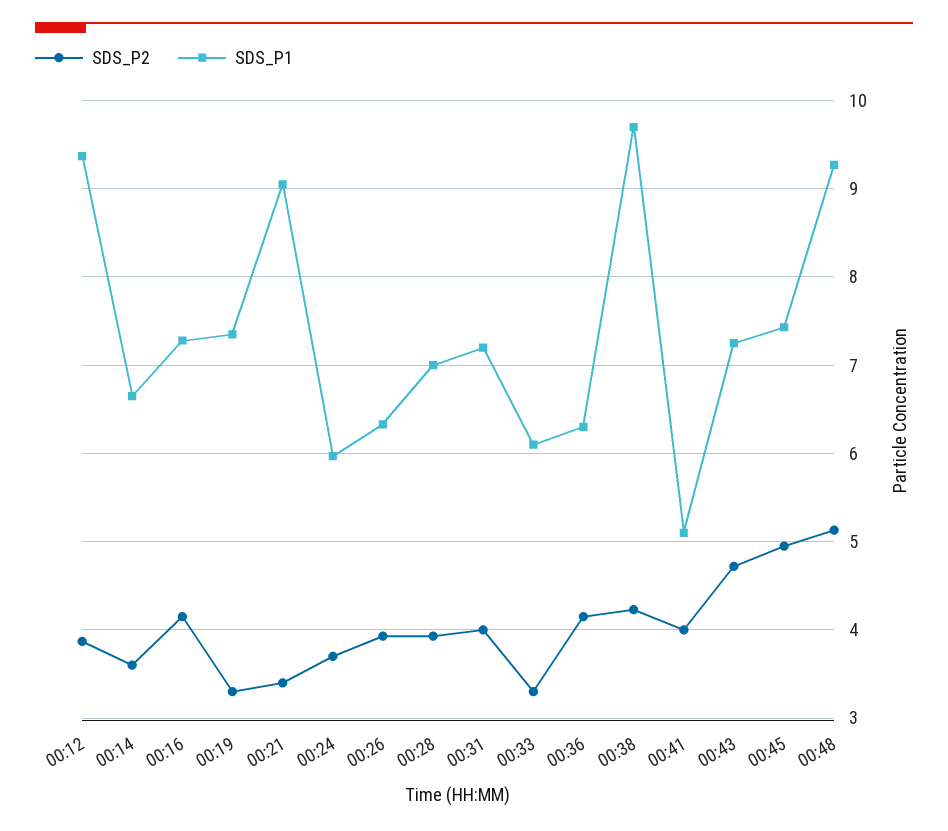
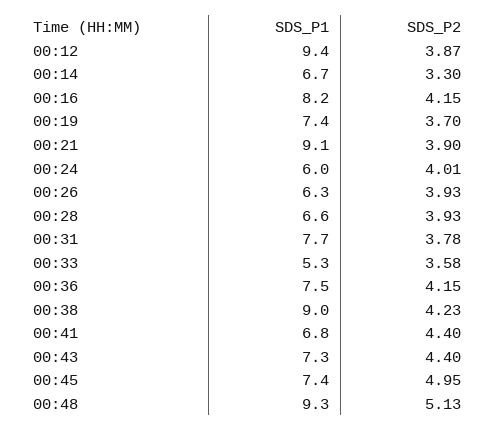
  {
    "SDS_P2": {
      "00:12": 3.87,
-     "00:14": 3.6,
+     "00:14": 3.3,
      "00:16": 4.15,
-     "00:19": 3.3,
+     "00:19": 3.7,
-     "00:21": 3.4,
+     "00:21": 3.9,
-     "00:24": 3.7,
+     "00:24": 4.01,
      "00:26": 3.93,
      "00:28": 3.93,
-     "00:31": 4,
+     "00:31": 3.78,
-     "00:33": 3.3,
+     "00:33": 3.58,
      "00:36": 4.15,
      "00:38": 4.23,
-     "00:41": 4,
+     "00:41": 4.4,
-     "00:43": 4.7,
+     "00:43": 4.4,
      "00:45": 4.95,
      "00:48": 5.13
    },
    "SDS_P1": {
      "00:12": 9.4,
      "00:14": 6.7,
-     "00:16": 7.3,
+     "00:16": 8.2,
      "00:19": 7.4,
      "00:21": 9.1,
      "00:24": 6,
      "00:26": 6.3,
-     "00:28": 7,
+     "00:28": 6.6,
-     "00:31": 7.2,
+     "00:31": 7.7,
-     "00:33": 6.1,
+     "00:33": 5.3,
-     "00:36": 6.3,
+     "00:36": 7.5,
-     "00:38": 9.7,
+     "00:38": 9,
-     "00:41": 5.1,
+     "00:41": 6.8,
      "00:43": 7.3,
      "00:45": 7.4,
      "00:48": 9.3
    }
  }

